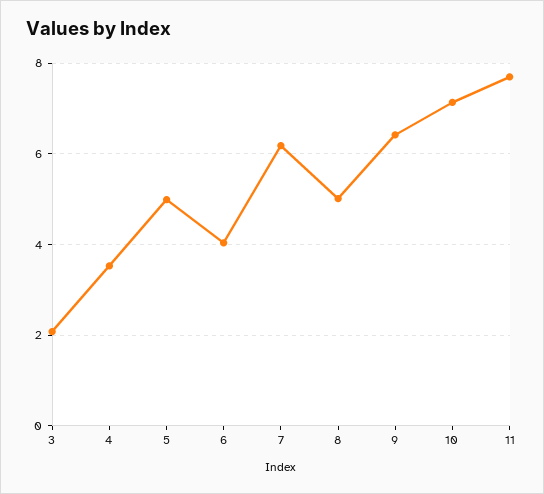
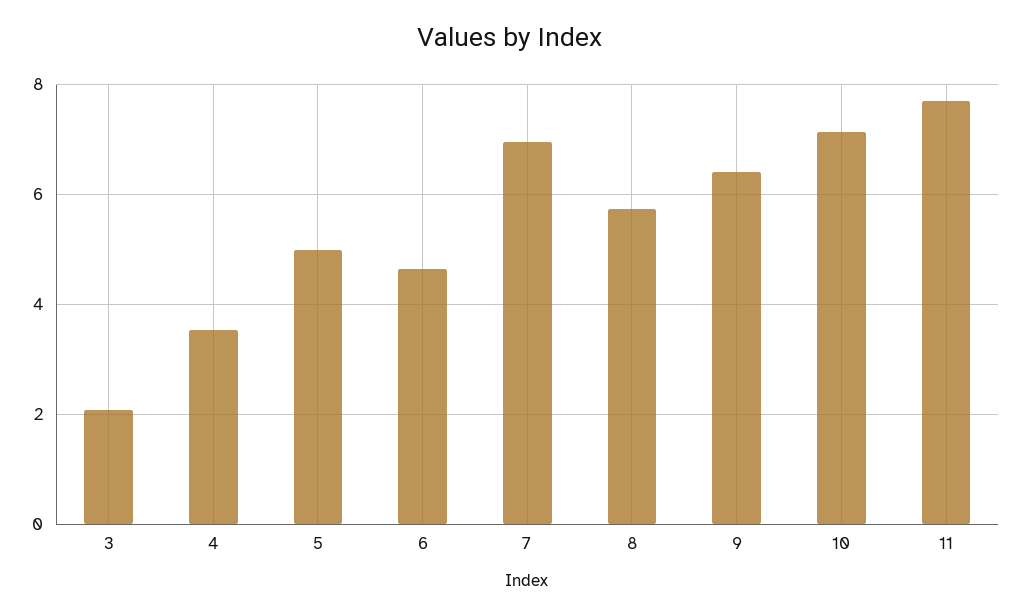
  {
    "3": 2,
    "4": 3.6,
    "5": 5,
-   "6": 4,
+   "6": 4.6,
-   "7": 6.2,
+   "7": 7,
-   "8": 5,
+   "8": 5.8,
    "9": 6.4,
    "10": 7.2,
    "11": 7.8
  }

